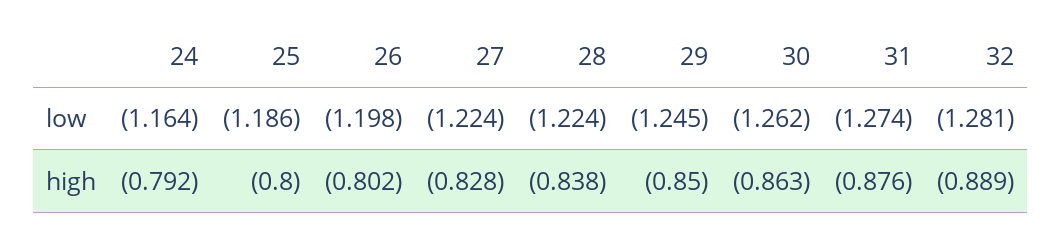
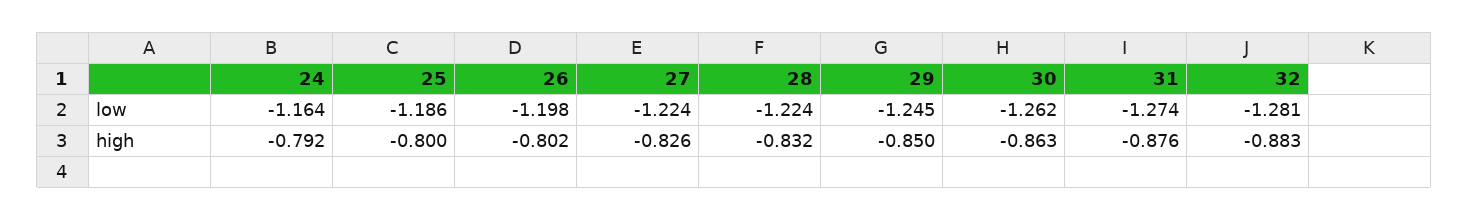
  {
    "24": {
      "low": -1.164,
      "high": -0.792
    },
    "25": {
      "low": -1.186,
      "high": -0.8
    },
    "26": {
      "low": -1.198,
      "high": -0.802
    },
    "27": {
      "low": -1.224,
-     "high": -0.828
+     "high": -0.826
    },
    "28": {
      "low": -1.224,
-     "high": -0.838
+     "high": -0.832
    },
    "29": {
      "low": -1.245,
      "high": -0.85
    },
    "30": {
      "low": -1.262,
      "high": -0.863
    },
    "31": {
      "low": -1.274,
      "high": -0.876
    },
    "32": {
      "low": -1.281,
-     "high": -0.889
+     "high": -0.883
    }
  }

